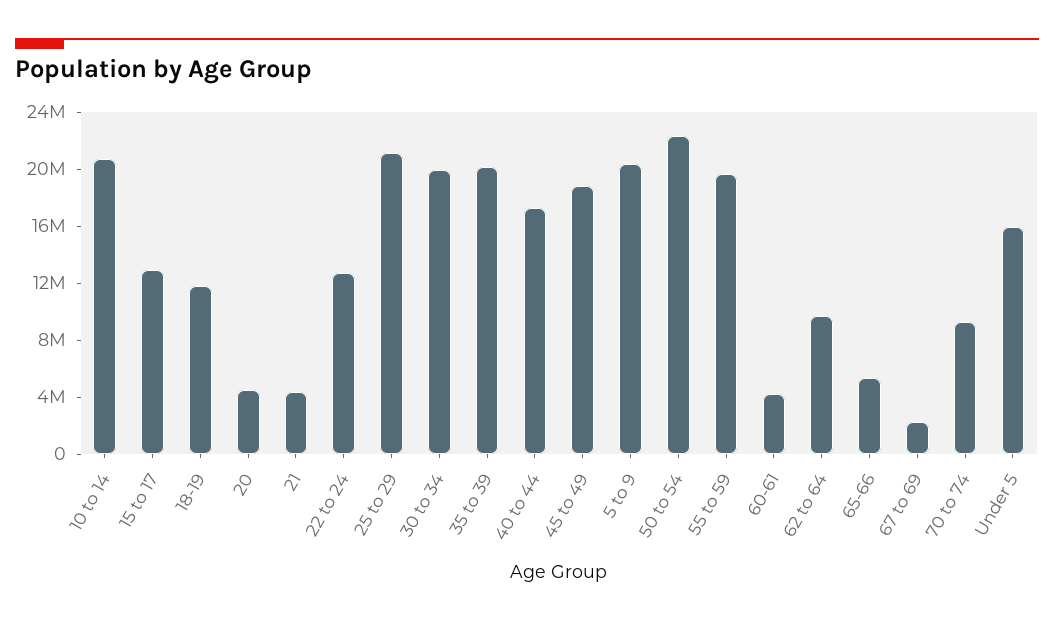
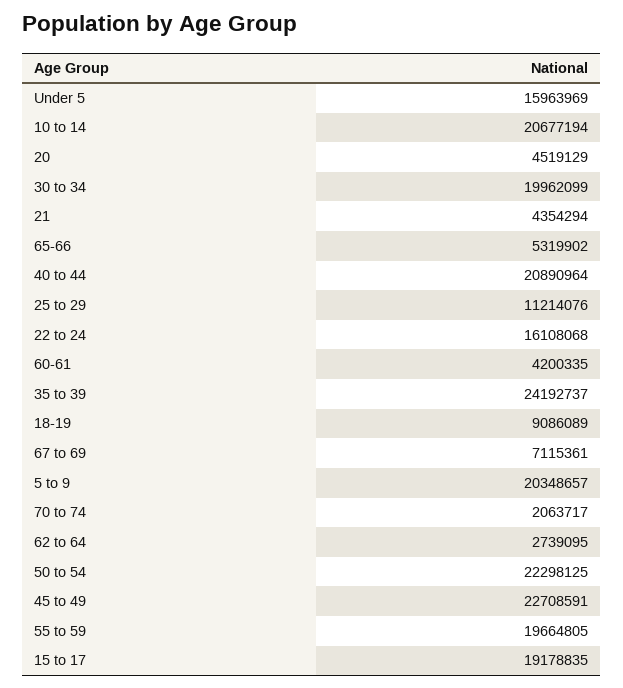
  {
    "10 to 14": 20677194,
-   "15 to 17": 13000000,
+   "15 to 17": 19178835,
-   "18-19": 12000000,
+   "18-19": 9086089,
    "20": 4519129,
    "21": 4354294,
-   "22 to 24": 13000000,
+   "22 to 24": 16108068,
-   "25 to 29": 21000000,
+   "25 to 29": 11214076,
    "30 to 34": 19962099,
-   "35 to 39": 20000000,
+   "35 to 39": 24192737,
-   "40 to 44": 17000000,
+   "40 to 44": 20890964,
-   "45 to 49": 19000000,
+   "45 to 49": 22708591,
    "5 to 9": 20348657,
    "50 to 54": 22298125,
    "55 to 59": 19664805,
    "60-61": 4200335,
-   "62 to 64": 10000000,
+   "62 to 64": 2739095,
    "65-66": 5319902,
-   "67 to 69": 2000000,
+   "67 to 69": 7115361,
-   "70 to 74": 9000000,
+   "70 to 74": 2063717,
    "Under 5": 15963969
  }

